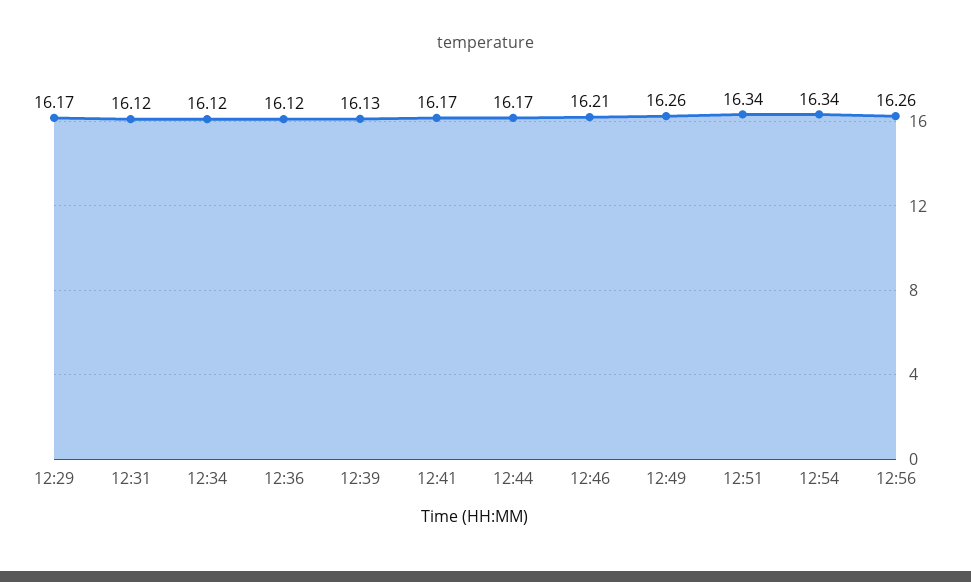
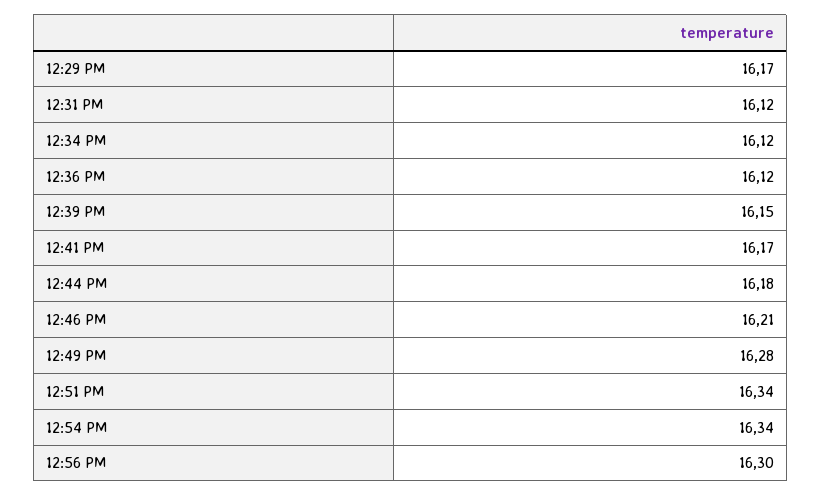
  {
    "12:29": 16.17,
    "12:31": 16.12,
    "12:34": 16.12,
    "12:36": 16.12,
-   "12:39": 16.13,
+   "12:39": 16.15,
    "12:41": 16.17,
-   "12:44": 16.17,
+   "12:44": 16.18,
    "12:46": 16.21,
-   "12:49": 16.26,
+   "12:49": 16.28,
    "12:51": 16.34,
    "12:54": 16.34,
-   "12:56": 16.26
+   "12:56": 16.3
  }

